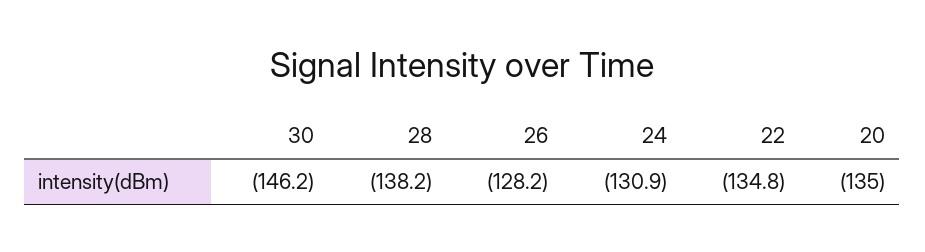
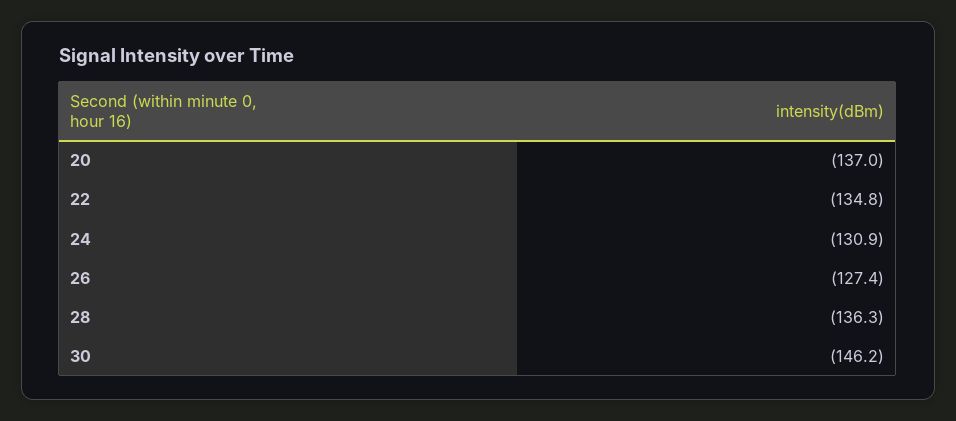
  {
    "30": -146.2,
-   "28": -138.2,
+   "28": -136.3,
-   "26": -128.2,
+   "26": -127.4,
    "24": -130.9,
    "22": -134.8,
-   "20": -135
+   "20": -137
  }

